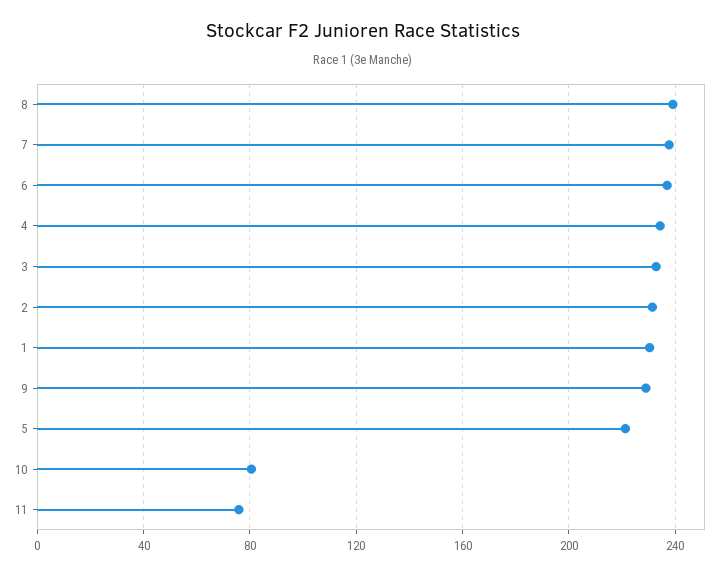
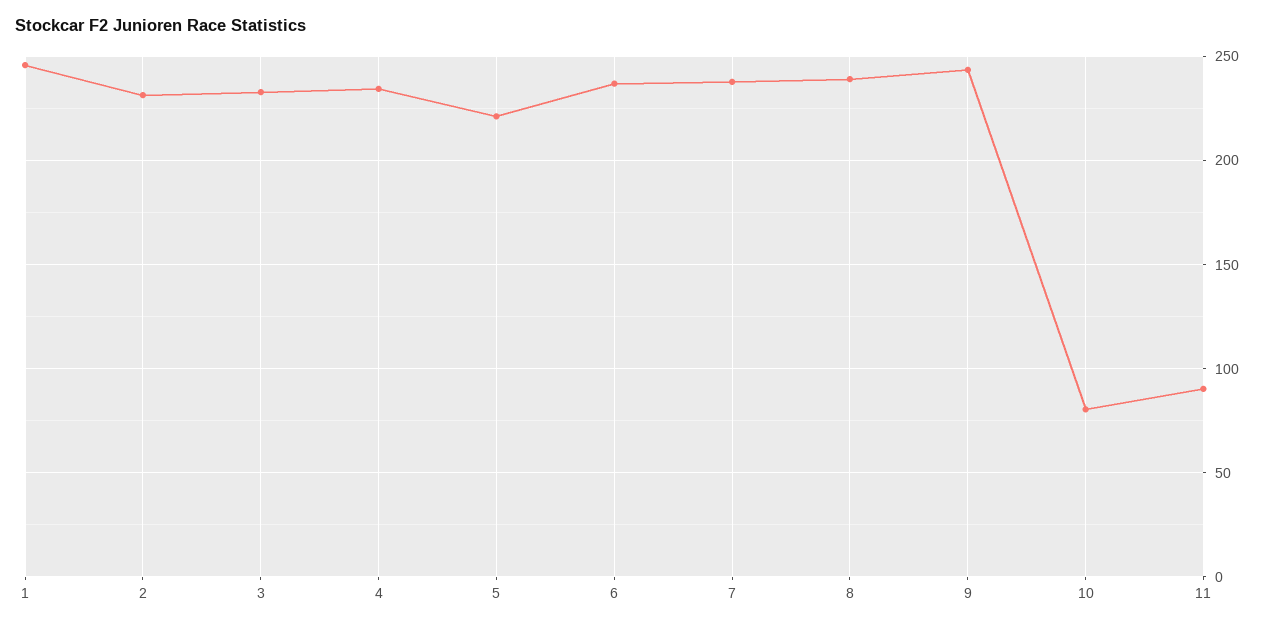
  {
    "8": 240,
    "7": 240,
    "6": 235,
    "4": 235,
    "3": 235,
    "2": 230,
-   "1": 230,
+   "1": 245,
-   "9": 230,
+   "9": 245,
    "5": 220,
    "10": 80,
-   "11": 75
+   "11": 90
  }

